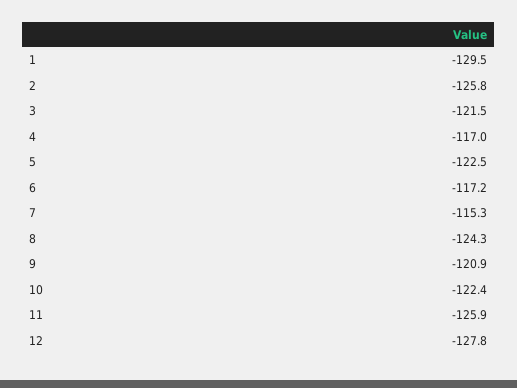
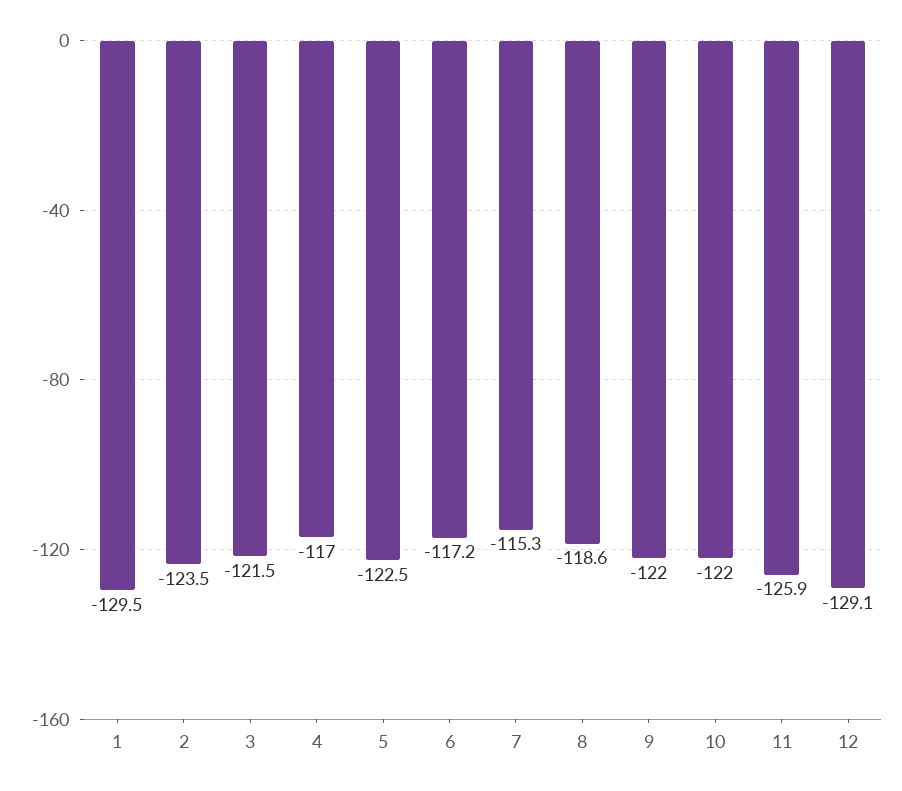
  {
    "1": -129.5,
-   "2": -125.8,
+   "2": -123.5,
    "3": -121.5,
    "4": -117,
    "5": -122.5,
    "6": -117.2,
    "7": -115.3,
-   "8": -124.3,
+   "8": -118.6,
-   "9": -120.9,
+   "9": -122,
-   "10": -122.4,
+   "10": -122,
    "11": -125.9,
-   "12": -127.8
+   "12": -129.1
  }

